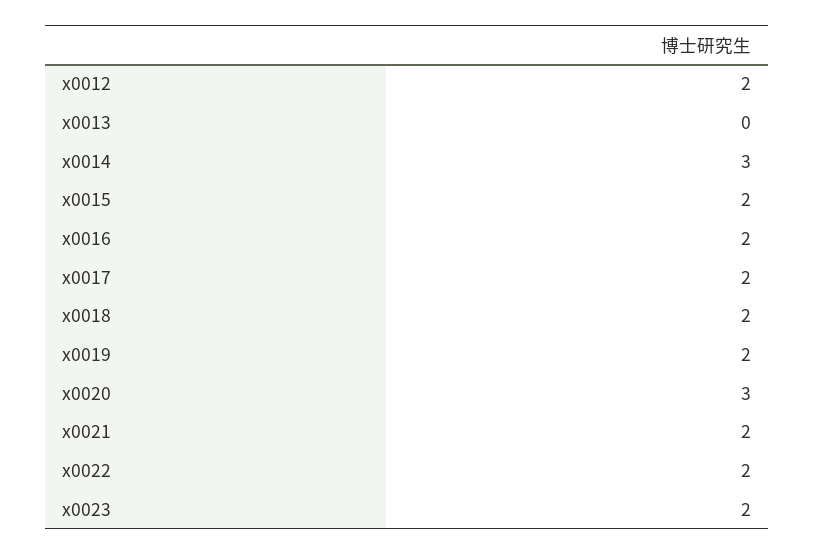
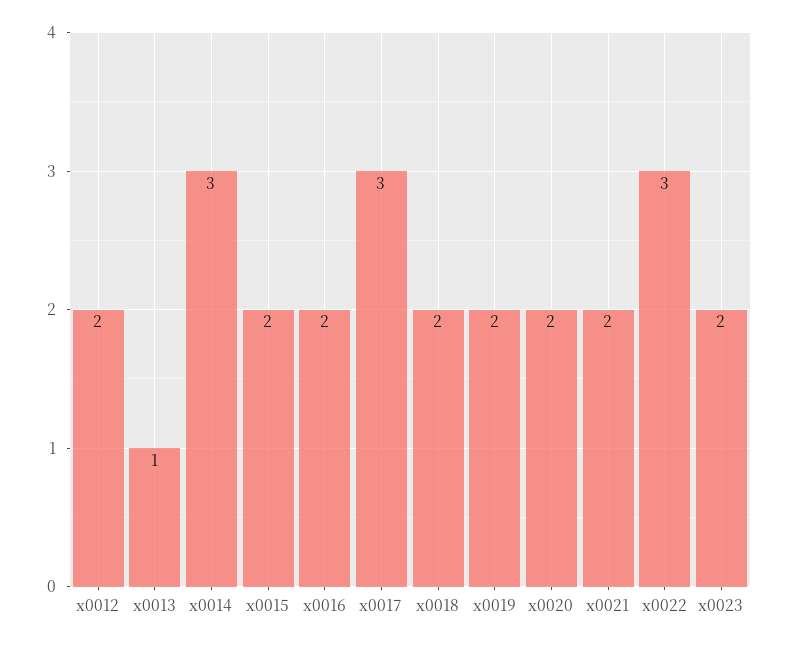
  {
    "x0012": 2,
-   "x0013": 0,
+   "x0013": 1,
    "x0014": 3,
    "x0015": 2,
    "x0016": 2,
-   "x0017": 2,
+   "x0017": 3,
    "x0018": 2,
    "x0019": 2,
-   "x0020": 3,
+   "x0020": 2,
    "x0021": 2,
-   "x0022": 2,
+   "x0022": 3,
    "x0023": 2
  }

